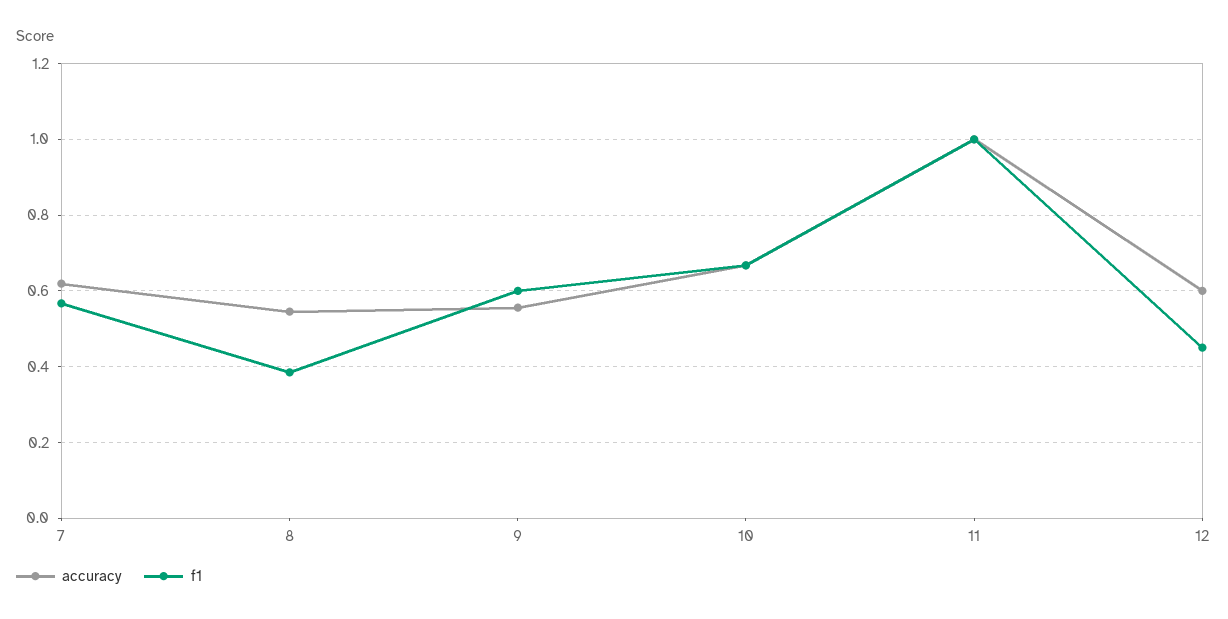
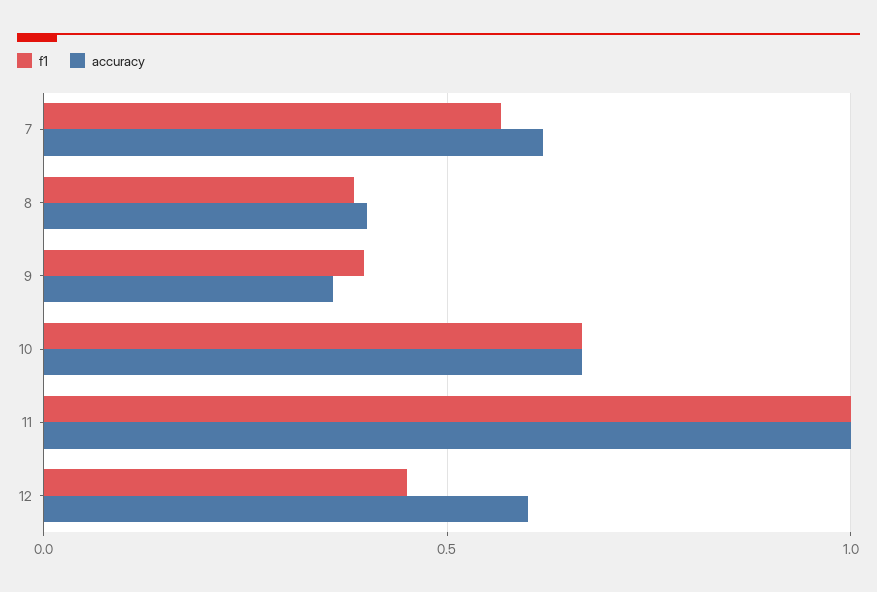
  {
    "accuracy": {
      "7": 0.62,
-     "8": 0.54,
+     "8": 0.4,
-     "9": 0.56,
+     "9": 0.35,
      "10": 0.66,
      "11": 1,
      "12": 0.6
    },
    "f1": {
      "7": 0.56,
      "8": 0.38,
-     "9": 0.6,
+     "9": 0.4,
      "10": 0.66,
      "11": 1,
      "12": 0.46
    }
  }

